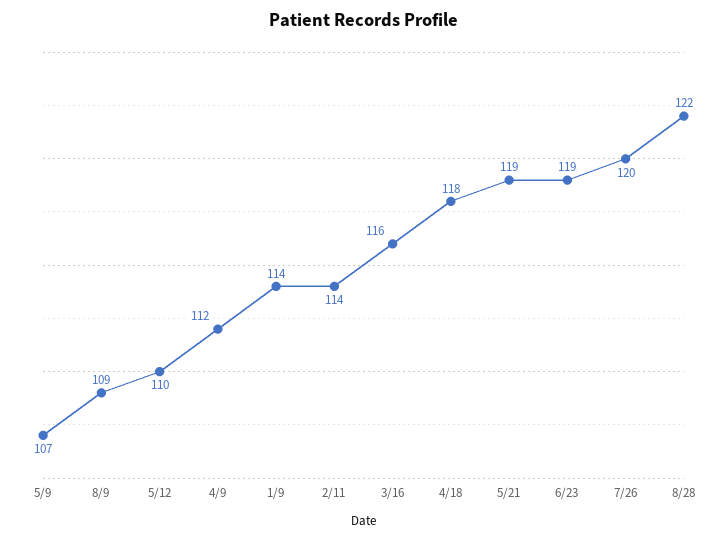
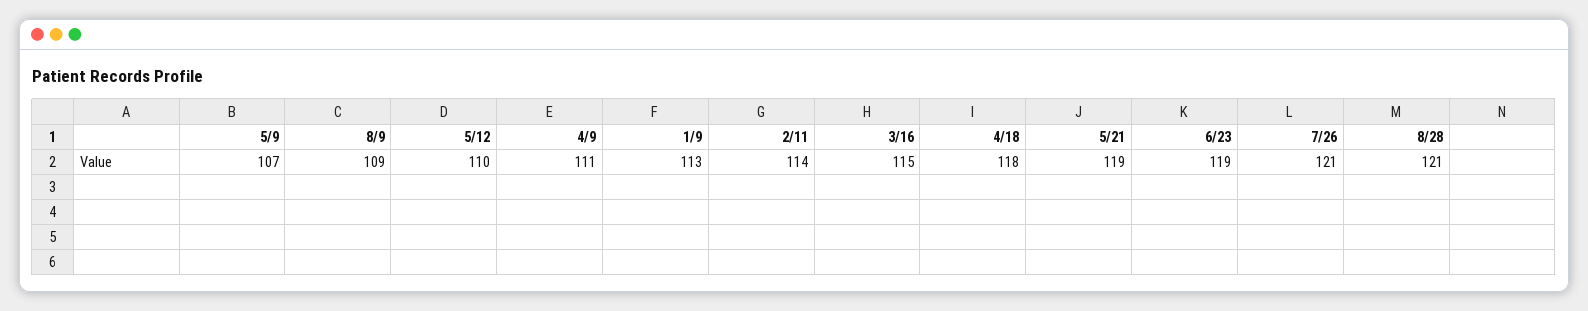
  {
    "5/9": 107,
    "8/9": 109,
    "5/12": 110,
-   "4/9": 112,
+   "4/9": 111,
-   "1/9": 114,
+   "1/9": 113,
    "2/11": 114,
-   "3/16": 116,
+   "3/16": 115,
    "4/18": 118,
    "5/21": 119,
    "6/23": 119,
-   "7/26": 120,
+   "7/26": 121,
-   "8/28": 122
+   "8/28": 121
  }

